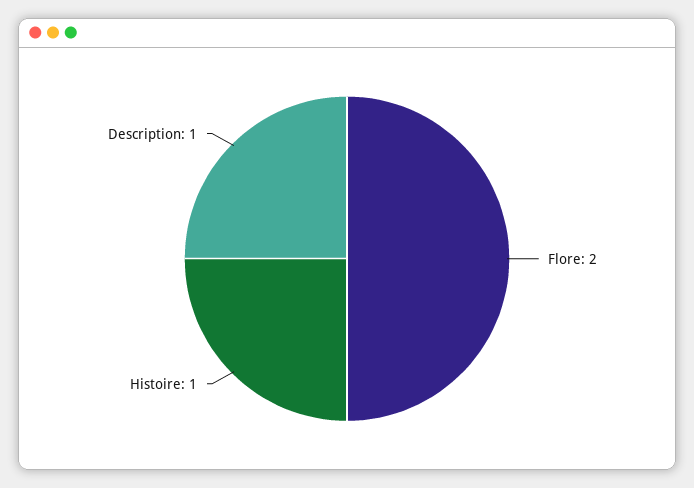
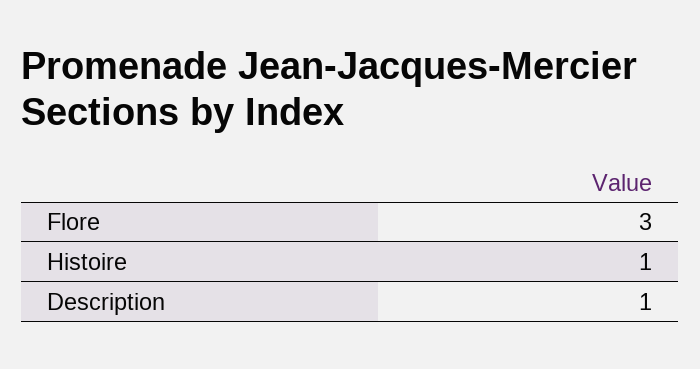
  {
-   "Flore": 2,
+   "Flore": 3,
    "Histoire": 1,
    "Description": 1
  }

